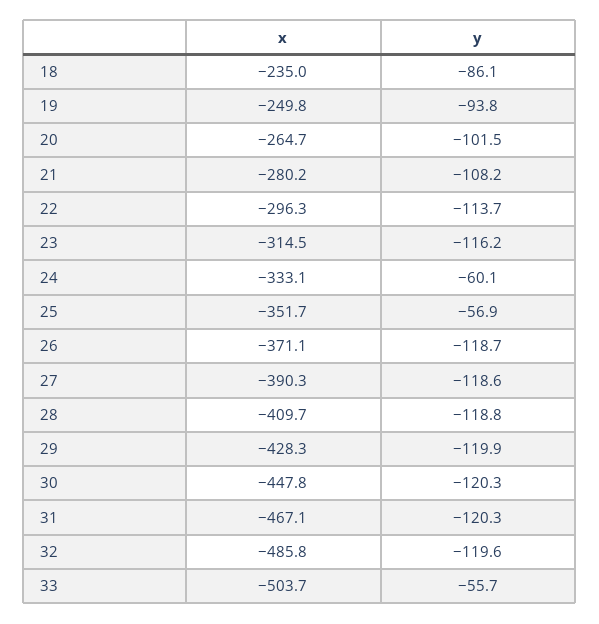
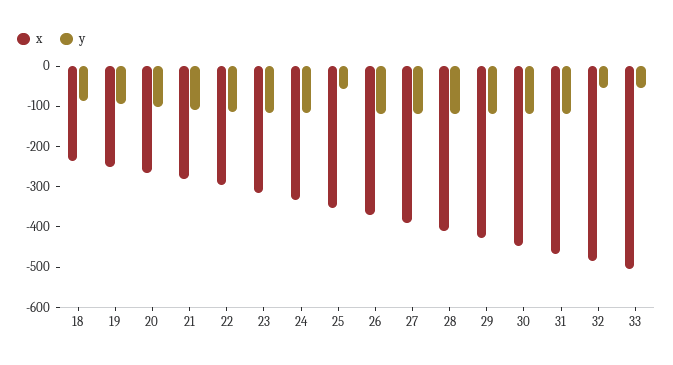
  {
    "x": {
      "18": -235,
      "19": -249.8,
      "20": -264.7,
      "21": -280.2,
      "22": -296.3,
      "23": -314.5,
      "24": -333.1,
      "25": -351.7,
      "26": -371.1,
      "27": -390.3,
      "28": -409.7,
      "29": -428.3,
      "30": -447.8,
      "31": -467.1,
      "32": -485.8,
      "33": -503.7
    },
    "y": {
      "18": -86.1,
      "19": -93.8,
      "20": -101.5,
      "21": -108.2,
      "22": -113.7,
      "23": -116.2,
-     "24": -60.1,
+     "24": -120,
      "25": -56.9,
      "26": -118.7,
      "27": -118.6,
      "28": -118.8,
      "29": -119.9,
      "30": -120.3,
      "31": -120.3,
-     "32": -119.6,
+     "32": -60,
      "33": -55.7
    }
  }

